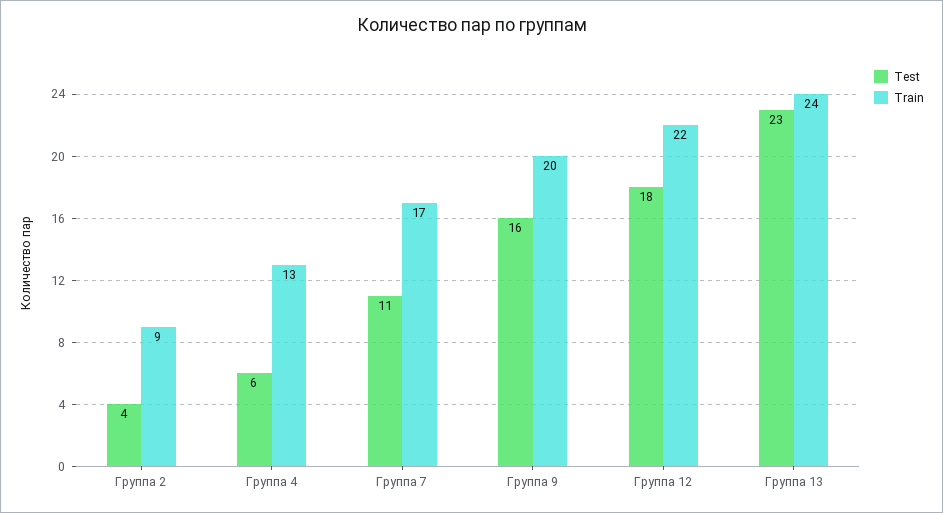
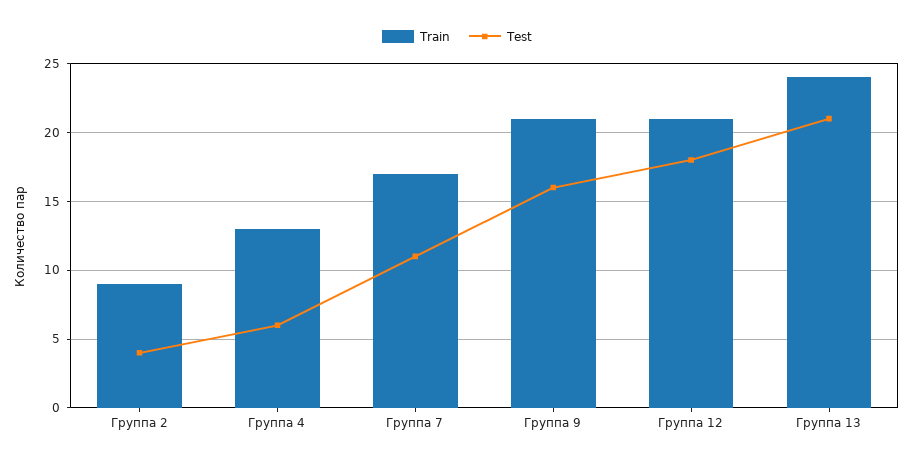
  {
    "Test": {
      "Группа 2": 4,
      "Группа 4": 6,
      "Группа 7": 11,
      "Группа 9": 16,
      "Группа 12": 18,
-     "Группа 13": 23
+     "Группа 13": 21
    },
    "Train": {
      "Группа 2": 9,
      "Группа 4": 13,
      "Группа 7": 17,
-     "Группа 9": 20,
+     "Группа 9": 21,
-     "Группа 12": 22,
+     "Группа 12": 21,
      "Группа 13": 24
    }
  }

